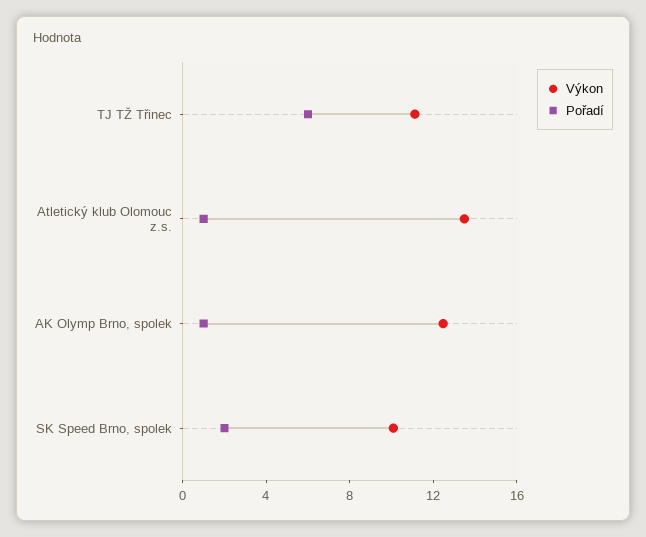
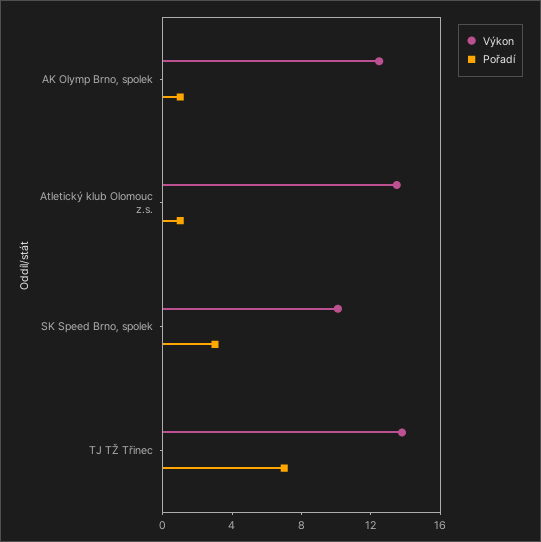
  {
    "Výkon": {
-     "TJ TŽ Třinec": 11,
+     "TJ TŽ Třinec": 14,
      "Atletický klub Olomouc z.s.": 13,
      "AK Olymp Brno, spolek": 12,
      "SK Speed Brno, spolek": 10
    },
    "Pořadí": {
-     "TJ TŽ Třinec": 6,
+     "TJ TŽ Třinec": 7,
      "Atletický klub Olomouc z.s.": 1,
      "AK Olymp Brno, spolek": 1,
-     "SK Speed Brno, spolek": 2
+     "SK Speed Brno, spolek": 3
    }
  }

